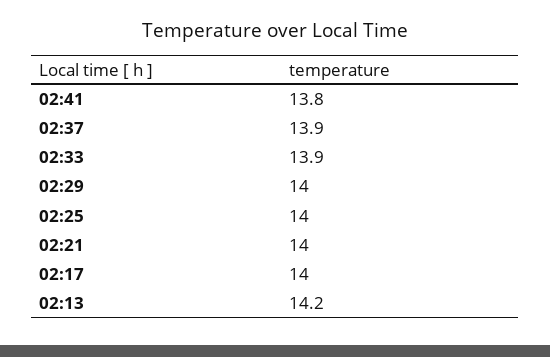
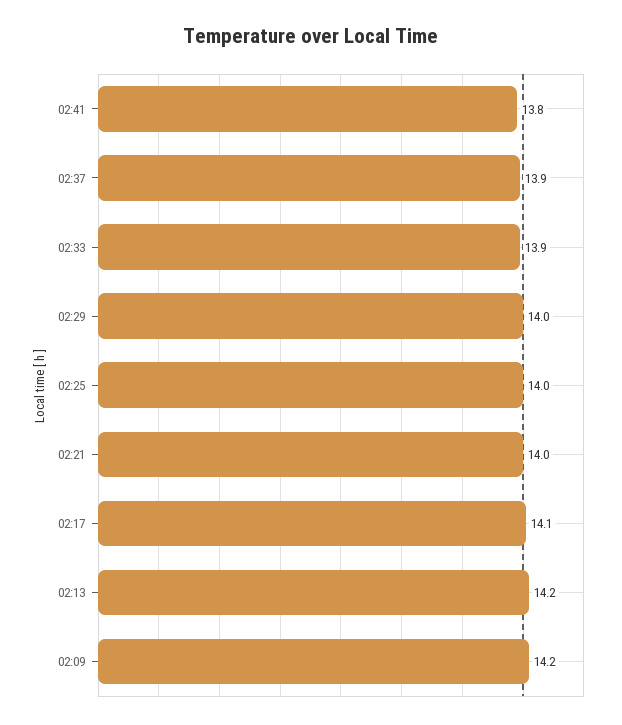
  {
    "02:41": 13.8,
    "02:37": 13.9,
    "02:33": 13.9,
    "02:29": 14,
    "02:25": 14,
    "02:21": 14,
-   "02:17": 14,
+   "02:17": 14.1,
-   "02:13": 14.2
+   "02:13": 14.2,
+   "02:09": 14.2
  }

